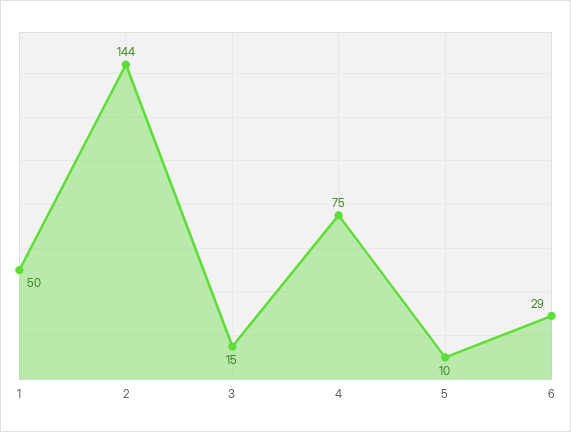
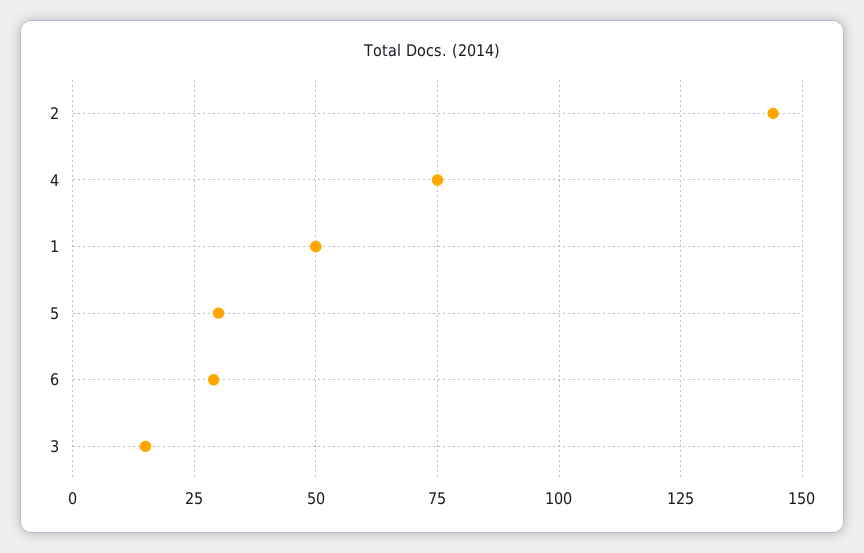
  {
    "1": 50,
    "2": 144,
    "3": 15,
    "4": 75,
-   "5": 10,
+   "5": 30,
    "6": 29
  }

